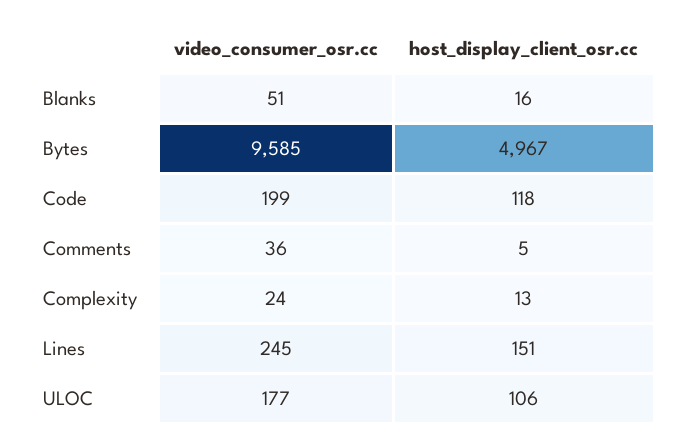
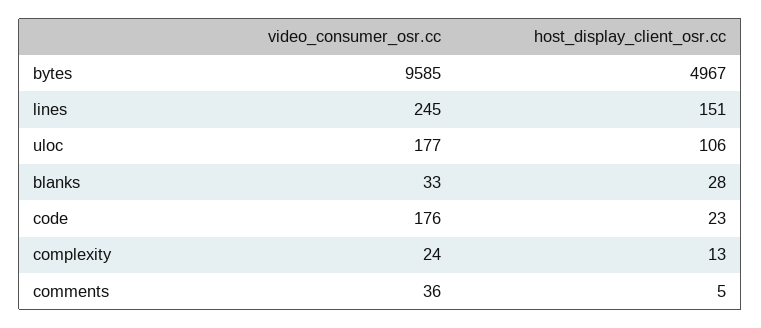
  {
    "video_consumer_osr.cc": {
-     "Blanks": 51,
+     "Blanks": 33,
      "Bytes": 9585,
-     "Code": 199,
+     "Code": 176,
      "Comments": 36,
      "Complexity": 24,
      "Lines": 245,
      "ULOC": 177
    },
    "host_display_client_osr.cc": {
-     "Blanks": 16,
+     "Blanks": 28,
      "Bytes": 4967,
-     "Code": 118,
+     "Code": 23,
      "Comments": 5,
      "Complexity": 13,
      "Lines": 151,
      "ULOC": 106
    }
  }

